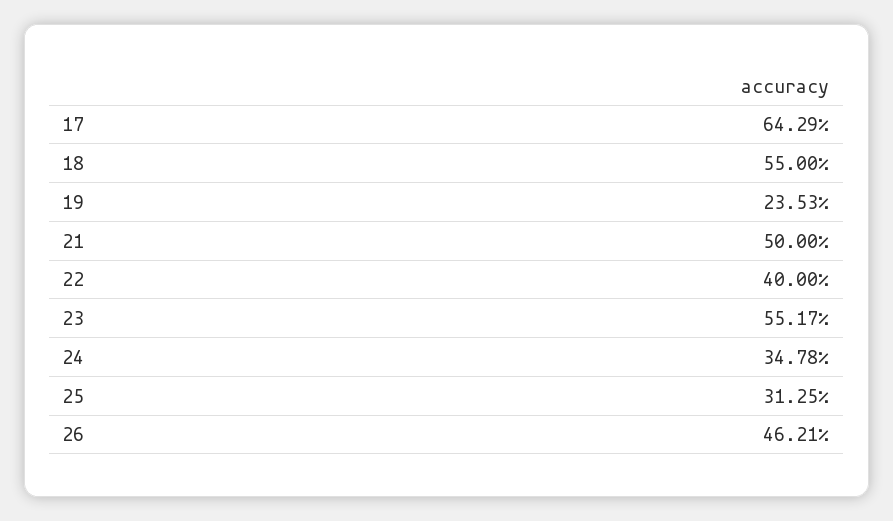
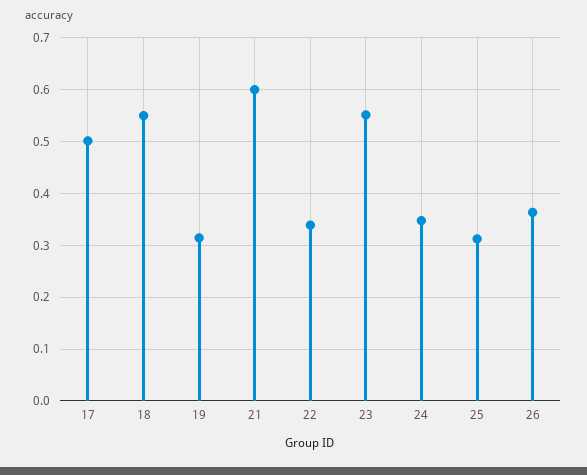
  {
-   "17": 0.6429,
+   "17": 0.5,
    "18": 0.55,
-   "19": 0.2353,
+   "19": 0.32,
-   "21": 0.5,
+   "21": 0.6,
-   "22": 0.4,
+   "22": 0.34,
    "23": 0.5517,
    "24": 0.3478,
    "25": 0.3125,
-   "26": 0.4621
+   "26": 0.36
  }

